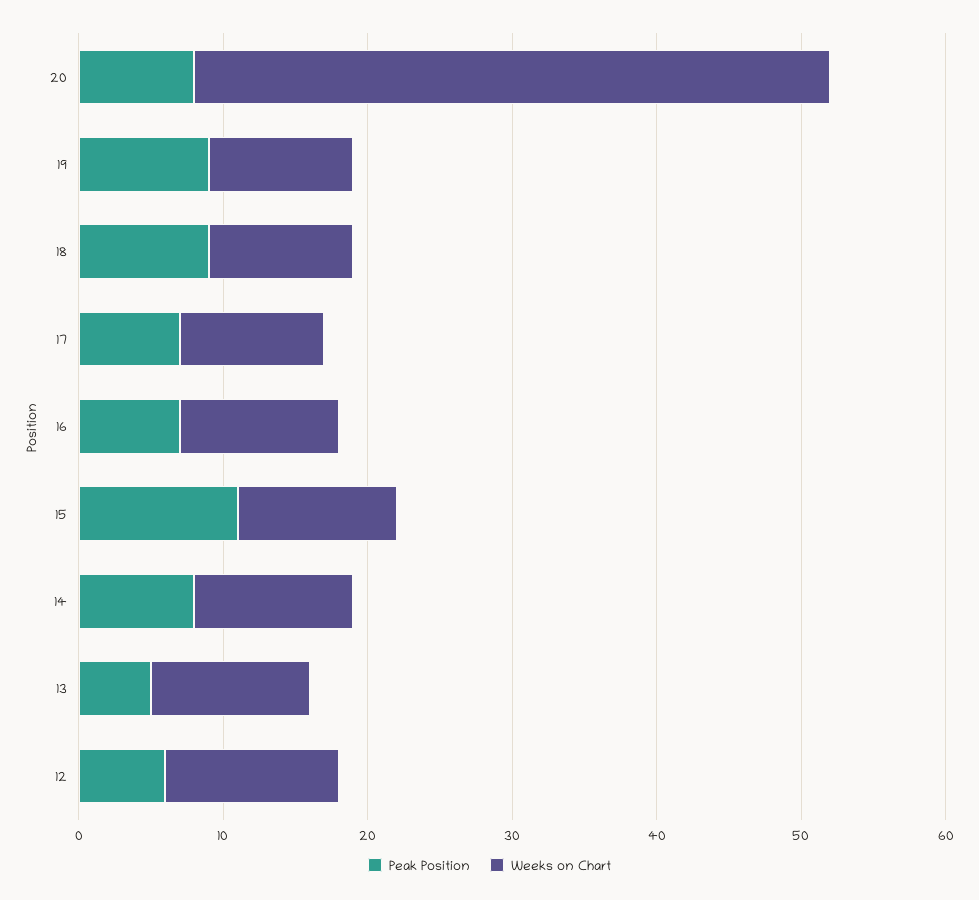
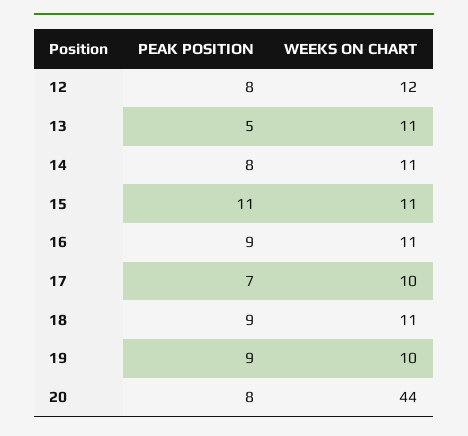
  {
    "Peak Position": {
      "20": 8,
      "19": 9,
      "18": 9,
      "17": 7,
-     "16": 7,
+     "16": 9,
      "15": 11,
      "14": 8,
      "13": 5,
-     "12": 6
+     "12": 8
    },
    "Weeks on Chart": {
      "20": 44,
      "19": 10,
-     "18": 10,
+     "18": 11,
      "17": 10,
      "16": 11,
      "15": 11,
      "14": 11,
      "13": 11,
      "12": 12
    }
  }

